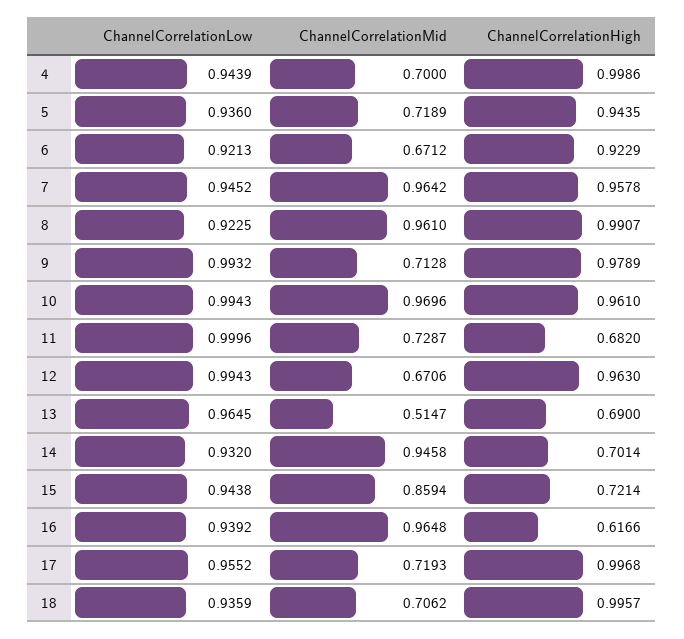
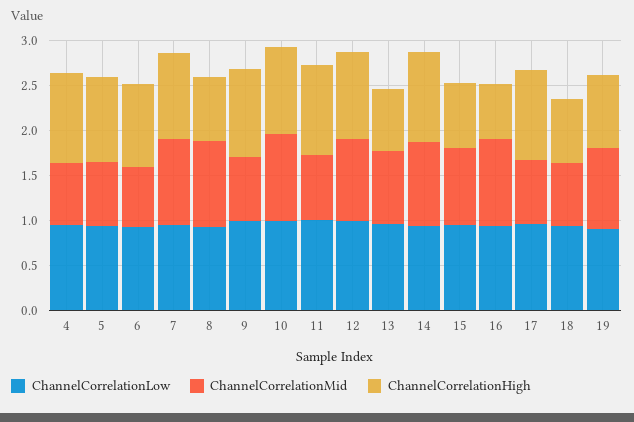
  {
    "ChannelCorrelationLow": {
      "4": 0.9439,
      "5": 0.936,
      "6": 0.9213,
      "7": 0.9452,
      "8": 0.9225,
      "9": 0.9932,
      "10": 0.9943,
      "11": 0.9996,
      "12": 0.9943,
      "13": 0.9645,
      "14": 0.932,
      "15": 0.9438,
      "16": 0.9392,
      "17": 0.9552,
-     "18": 0.9359
+     "18": 0.9359,
+     "19": 0.9
    },
    "ChannelCorrelationMid": {
      "4": 0.7,
      "5": 0.7189,
      "6": 0.6712,
      "7": 0.9642,
      "8": 0.961,
      "9": 0.7128,
      "10": 0.9696,
      "11": 0.7287,
-     "12": 0.6706,
+     "12": 0.9,
-     "13": 0.5147,
+     "13": 0.8,
      "14": 0.9458,
      "15": 0.8594,
      "16": 0.9648,
      "17": 0.7193,
-     "18": 0.7062
+     "18": 0.7062,
+     "19": 0.9
    },
    "ChannelCorrelationHigh": {
      "4": 0.9986,
      "5": 0.9435,
      "6": 0.9229,
      "7": 0.9578,
-     "8": 0.9907,
+     "8": 0.7,
      "9": 0.9789,
      "10": 0.961,
-     "11": 0.682,
+     "11": 1,
      "12": 0.963,
      "13": 0.69,
-     "14": 0.7014,
+     "14": 1,
      "15": 0.7214,
      "16": 0.6166,
      "17": 0.9968,
-     "18": 0.9957
+     "18": 0.7,
+     "19": 0.8
    }
  }

